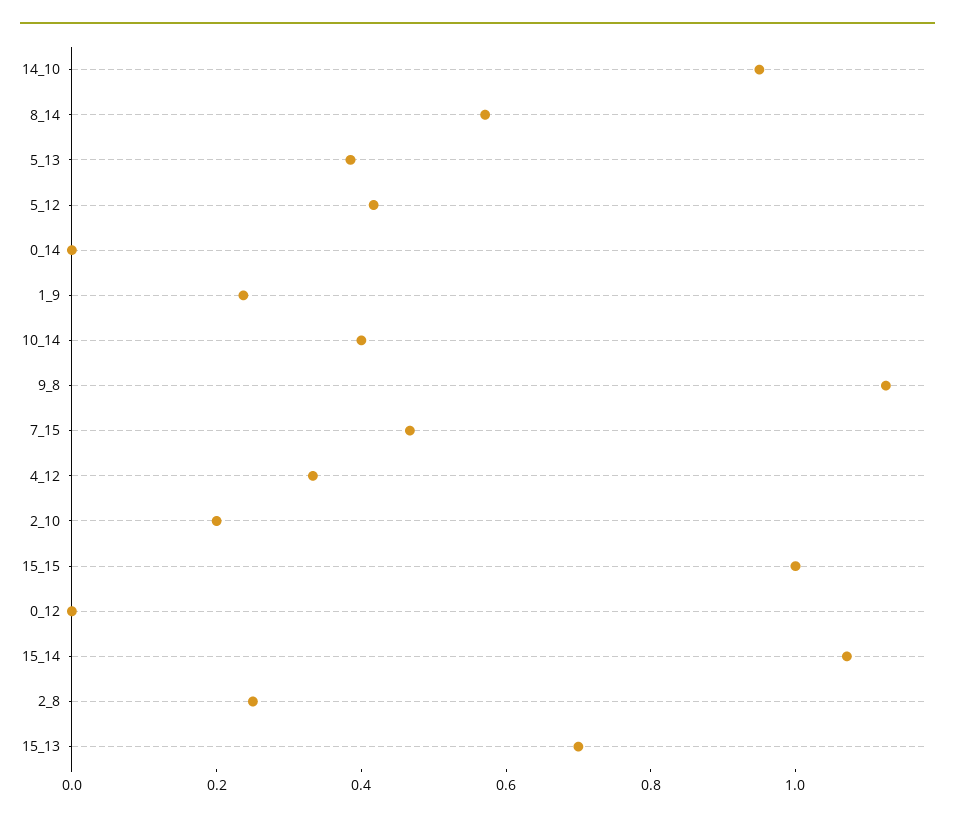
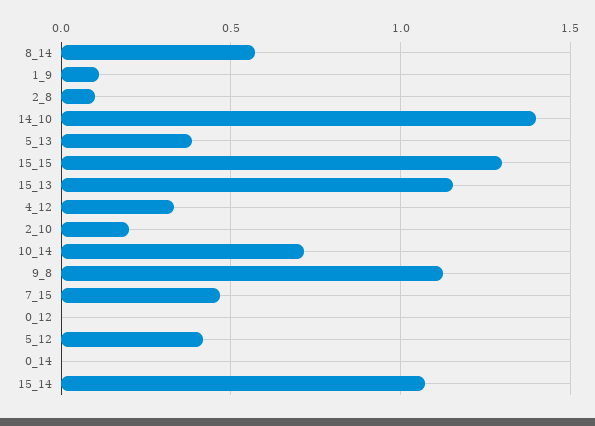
  {
-   "14_10": 0.95,
+   "14_10": 1.4,
    "8_14": 0.55,
    "5_13": 0.4,
    "5_12": 0.4,
    "0_14": 0,
-   "1_9": 0.25,
+   "1_9": 0.1,
-   "10_14": 0.4,
+   "10_14": 0.7,
    "9_8": 1.15,
    "7_15": 0.45,
    "4_12": 0.35,
    "2_10": 0.2,
-   "15_15": 1,
+   "15_15": 1.3,
    "0_12": 0,
    "15_14": 1.05,
-   "2_8": 0.25,
+   "2_8": 0.1,
-   "15_13": 0.7
+   "15_13": 1.15
  }

